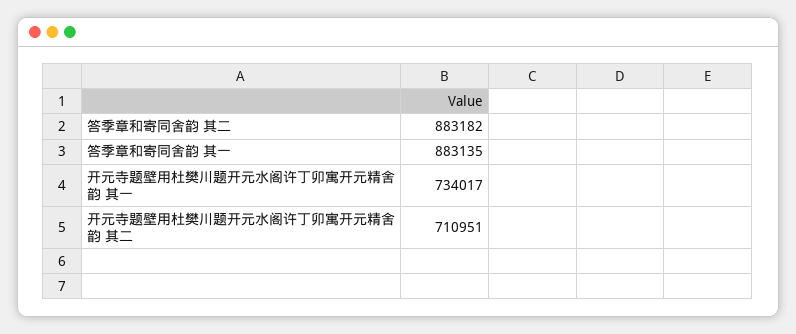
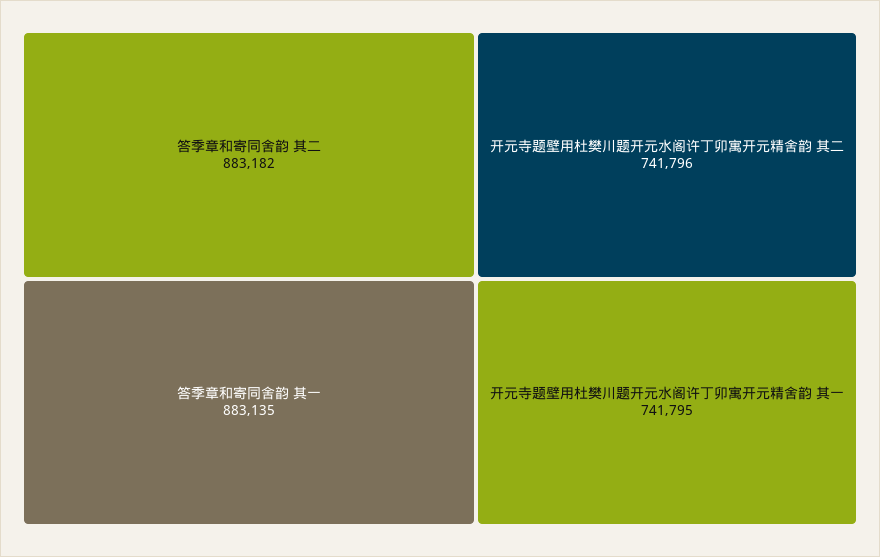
  {
    "答季章和寄同舍韵 其二": 883182,
    "答季章和寄同舍韵 其一": 883135,
-   "开元寺题壁用杜樊川题开元水阁许丁卯寓开元精舍韵 其一": 734017,
+   "开元寺题壁用杜樊川题开元水阁许丁卯寓开元精舍韵 其一": 741795,
-   "开元寺题壁用杜樊川题开元水阁许丁卯寓开元精舍韵 其二": 710951
+   "开元寺题壁用杜樊川题开元水阁许丁卯寓开元精舍韵 其二": 741796
  }

